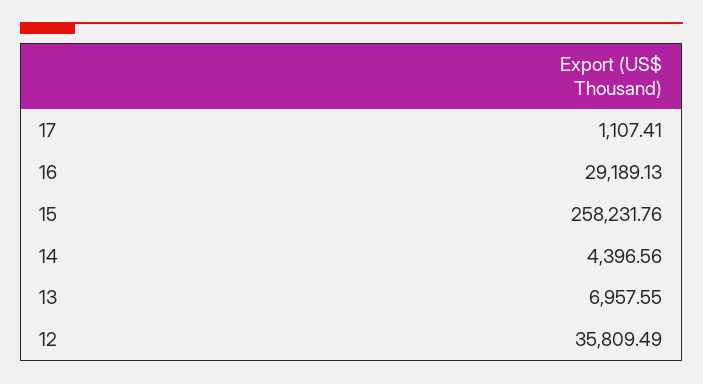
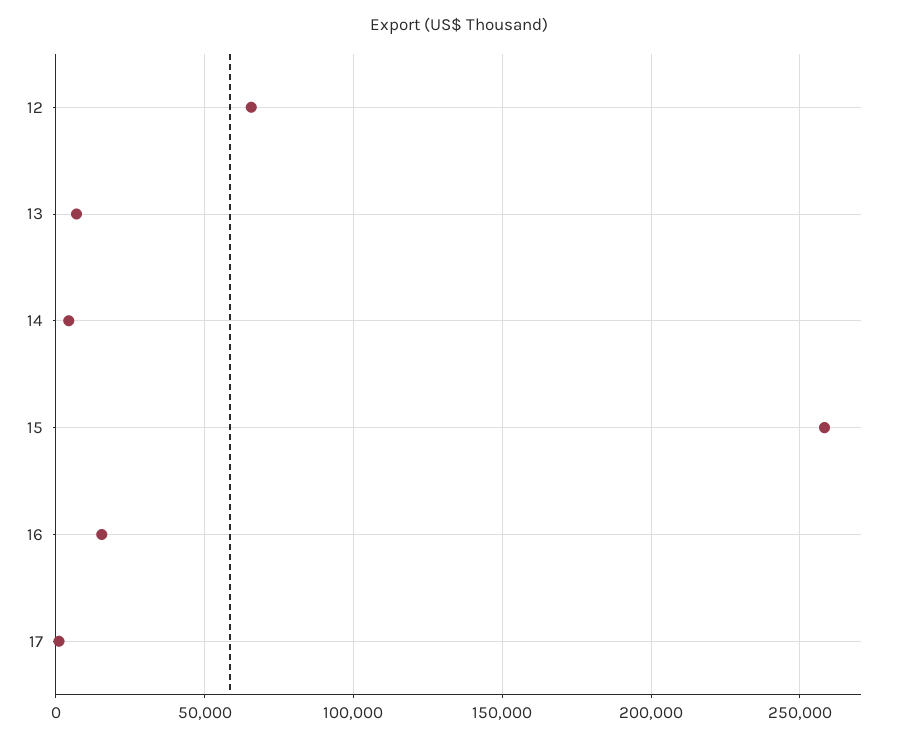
  {
    "17": 1107.41,
-   "16": 29189.13,
+   "16": 15000,
    "15": 258231.76,
    "14": 4396.56,
    "13": 6957.55,
-   "12": 35809.49
+   "12": 65000
  }

